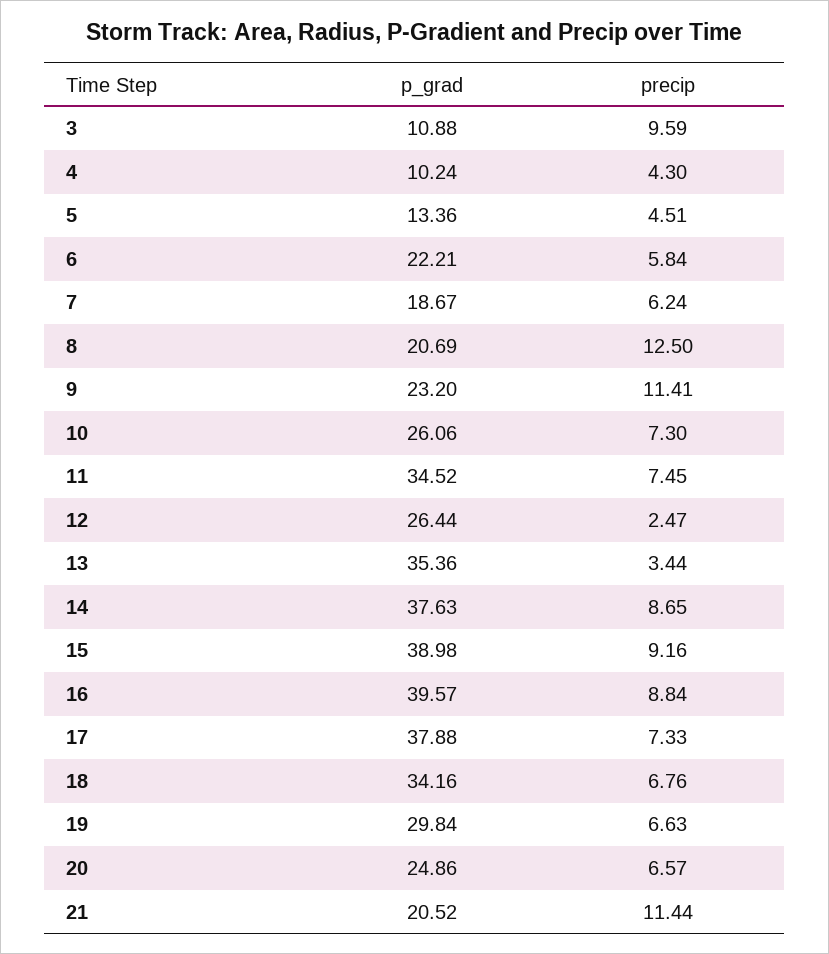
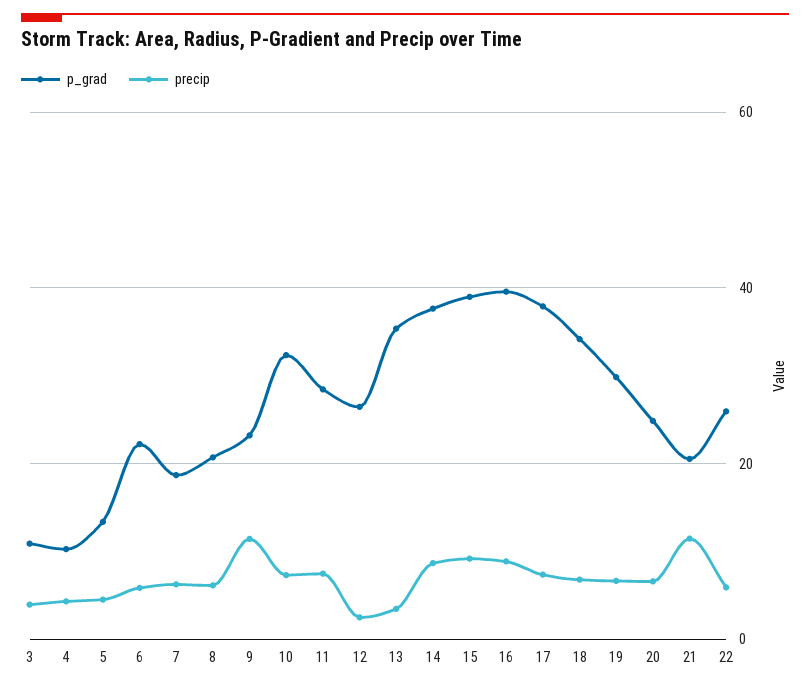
  {
    "p_grad": {
      "3": 10.88,
      "4": 10.24,
      "5": 13.36,
      "6": 22.21,
      "7": 18.67,
      "8": 20.69,
      "9": 23.2,
-     "10": 26.06,
+     "10": 32,
-     "11": 34.52,
+     "11": 28,
      "12": 26.44,
      "13": 35.36,
      "14": 37.63,
      "15": 38.98,
      "16": 39.57,
      "17": 37.88,
      "18": 34.16,
      "19": 29.84,
      "20": 24.86,
-     "21": 20.52
+     "21": 20.52,
+     "22": 26
    },
    "precip": {
-     "3": 9.59,
+     "3": 4,
      "4": 4.3,
      "5": 4.51,
      "6": 5.84,
      "7": 6.24,
-     "8": 12.5,
+     "8": 6,
      "9": 11.41,
      "10": 7.3,
      "11": 7.45,
      "12": 2.47,
      "13": 3.44,
      "14": 8.65,
      "15": 9.16,
      "16": 8.84,
      "17": 7.33,
      "18": 6.76,
      "19": 6.63,
      "20": 6.57,
-     "21": 11.44
+     "21": 11.44,
+     "22": 6
    }
  }

